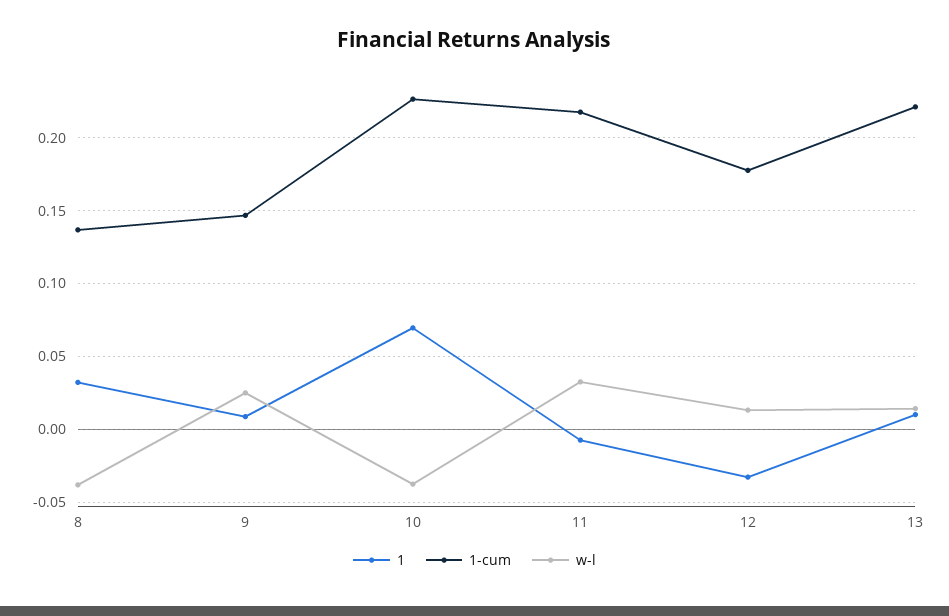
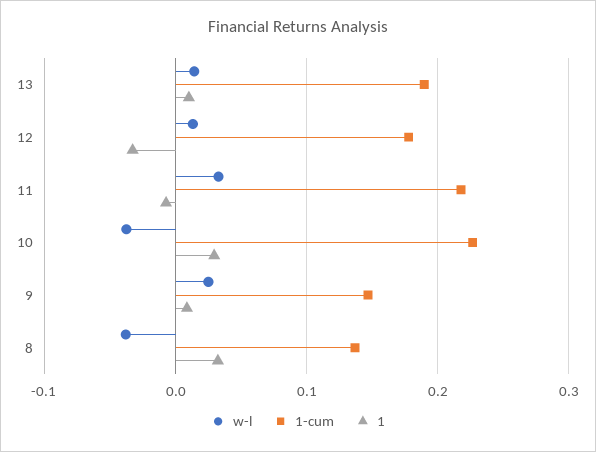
  {
    "1": {
      "8": 0.03,
      "9": 0.01,
-     "10": 0.07,
+     "10": 0.03,
      "11": -0.005,
      "12": -0.035,
      "13": 0.01
    },
    "1-cum": {
      "8": 0.135,
      "9": 0.145,
      "10": 0.225,
      "11": 0.22,
      "12": 0.18,
-     "13": 0.22
+     "13": 0.19
    },
    "w-l": {
      "8": -0.04,
      "9": 0.025,
      "10": -0.04,
      "11": 0.035,
      "12": 0.015,
      "13": 0.015
    }
  }

